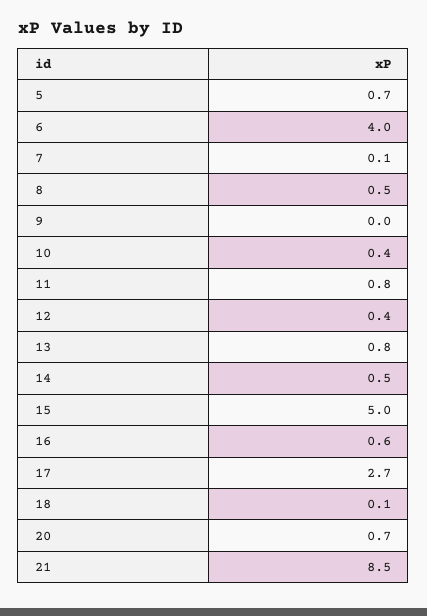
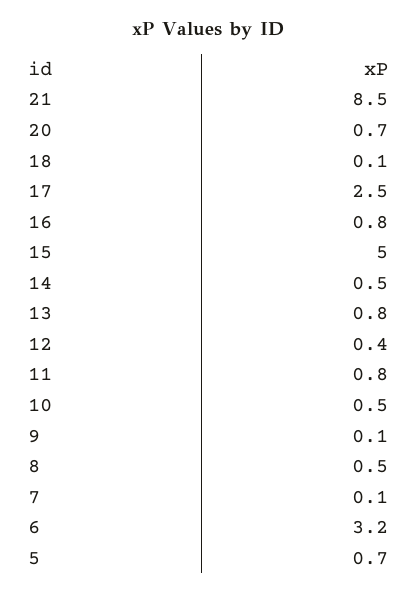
  {
    "5": 0.7,
-   "6": 4,
+   "6": 3.2,
    "7": 0.1,
    "8": 0.5,
-   "9": 0,
+   "9": 0.1,
-   "10": 0.4,
+   "10": 0.5,
    "11": 0.8,
    "12": 0.4,
    "13": 0.8,
    "14": 0.5,
    "15": 5,
-   "16": 0.6,
+   "16": 0.8,
-   "17": 2.7,
+   "17": 2.5,
    "18": 0.1,
    "20": 0.7,
    "21": 8.5
  }

